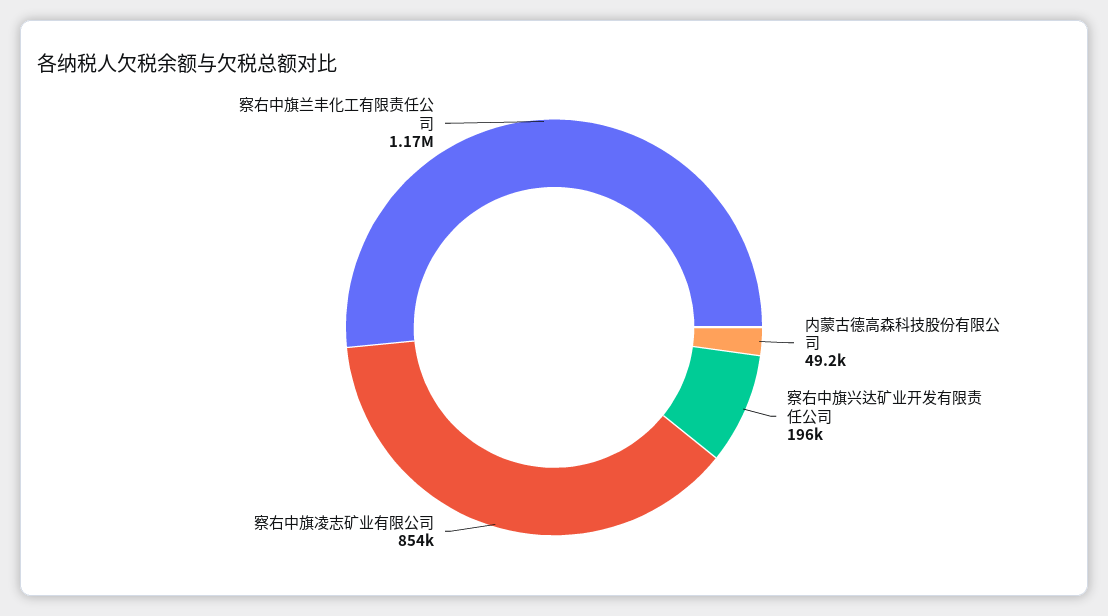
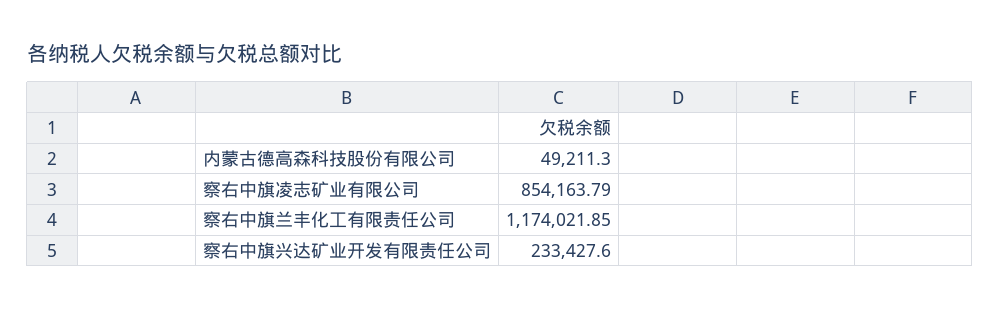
  {
    "内蒙古德高森科技股份有限公司": 49211.3,
-   "察右中旗兴达矿业开发有限责任公司": 196000,
+   "察右中旗兴达矿业开发有限责任公司": 233427.6,
    "察右中旗凌志矿业有限公司": 854163.79,
    "察右中旗兰丰化工有限责任公司": 1174021.85
  }

